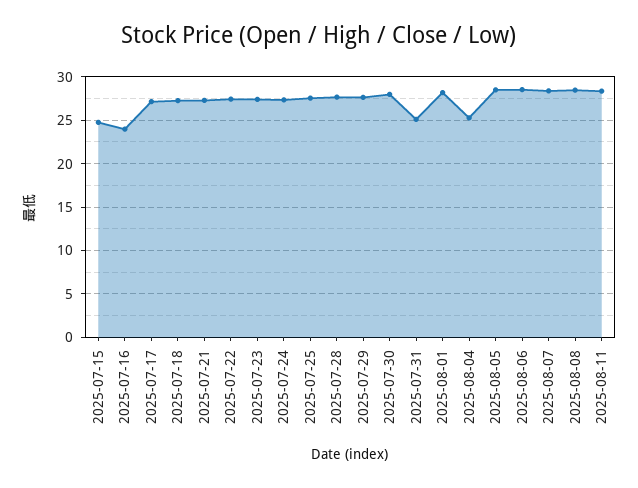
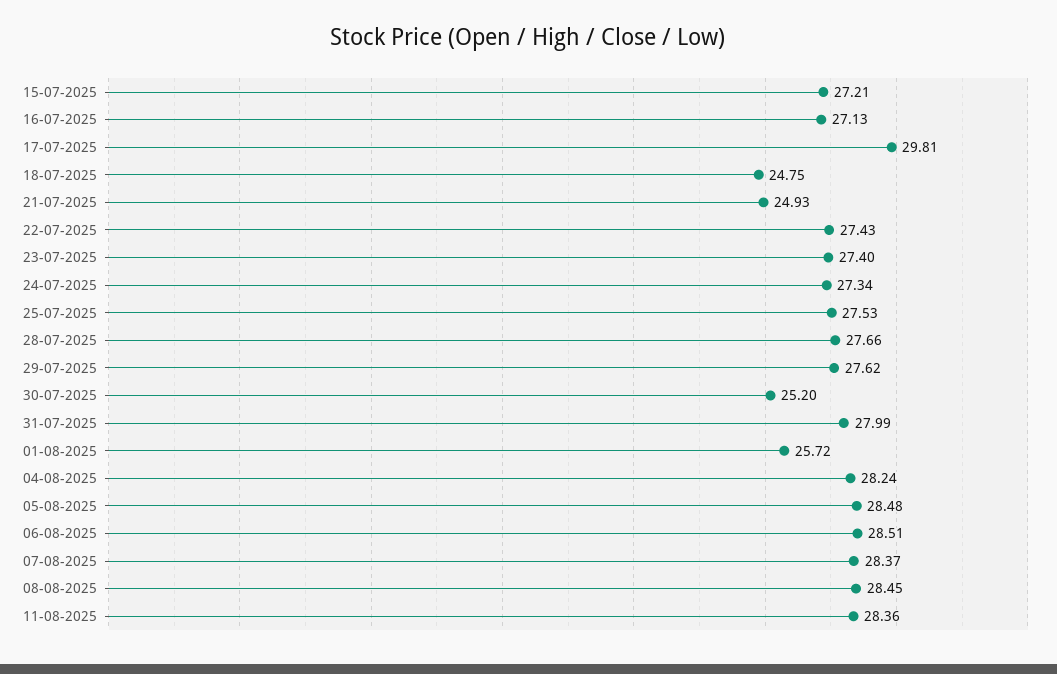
  {
-   "2025-07-15": 25,
+   "2025-07-15": 27.21,
-   "2025-07-16": 24,
+   "2025-07-16": 27.13,
-   "2025-07-17": 27,
+   "2025-07-17": 29.81,
-   "2025-07-18": 27,
+   "2025-07-18": 24.75,
-   "2025-07-21": 27,
+   "2025-07-21": 24.93,
    "2025-07-22": 27.43,
    "2025-07-23": 27.4,
    "2025-07-24": 27.34,
    "2025-07-25": 27.53,
    "2025-07-28": 27.66,
    "2025-07-29": 27.62,
-   "2025-07-30": 28,
+   "2025-07-30": 25.2,
-   "2025-07-31": 25,
+   "2025-07-31": 27.99,
-   "2025-08-01": 28,
+   "2025-08-01": 25.72,
-   "2025-08-04": 25,
+   "2025-08-04": 28.24,
    "2025-08-05": 28.48,
    "2025-08-06": 28.51,
    "2025-08-07": 28.37,
    "2025-08-08": 28.45,
    "2025-08-11": 28.36
  }

